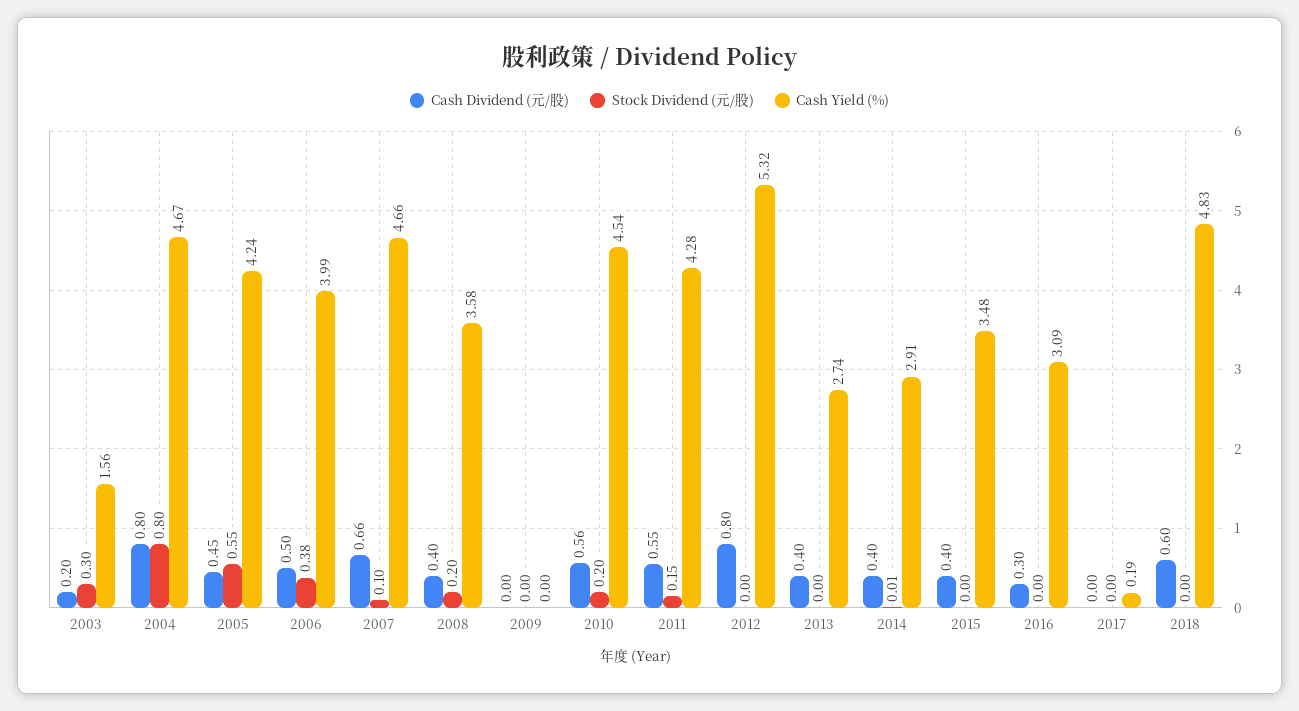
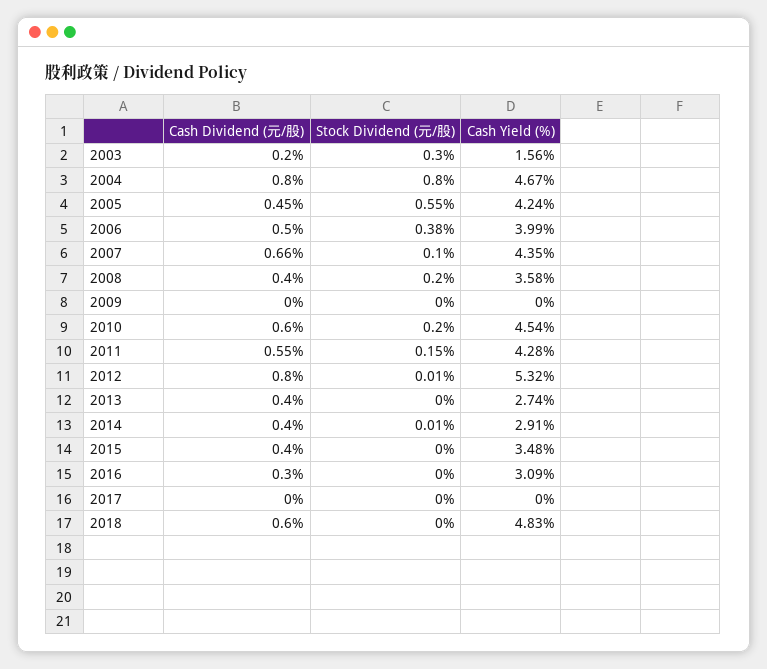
  {
    "Cash Dividend (元/股)": {
      "2003": 0.2,
      "2004": 0.8,
      "2005": 0.45,
      "2006": 0.5,
      "2007": 0.66,
      "2008": 0.4,
      "2009": 0,
-     "2010": 0.56,
+     "2010": 0.6,
      "2011": 0.55,
      "2012": 0.8,
      "2013": 0.4,
      "2014": 0.4,
      "2015": 0.4,
      "2016": 0.3,
      "2017": 0,
      "2018": 0.6
    },
    "Stock Dividend (元/股)": {
      "2003": 0.3,
      "2004": 0.8,
      "2005": 0.55,
      "2006": 0.38,
      "2007": 0.1,
      "2008": 0.2,
      "2009": 0,
      "2010": 0.2,
      "2011": 0.15,
-     "2012": 0,
+     "2012": 0.01,
      "2013": 0,
      "2014": 0.01,
      "2015": 0,
      "2016": 0,
      "2017": 0,
      "2018": 0
    },
    "Cash Yield (%)": {
      "2003": 1.56,
      "2004": 4.67,
      "2005": 4.24,
      "2006": 3.99,
-     "2007": 4.66,
+     "2007": 4.35,
      "2008": 3.58,
      "2009": 0,
      "2010": 4.54,
      "2011": 4.28,
      "2012": 5.32,
      "2013": 2.74,
      "2014": 2.91,
      "2015": 3.48,
      "2016": 3.09,
-     "2017": 0.19,
+     "2017": 0,
      "2018": 4.83
    }
  }

